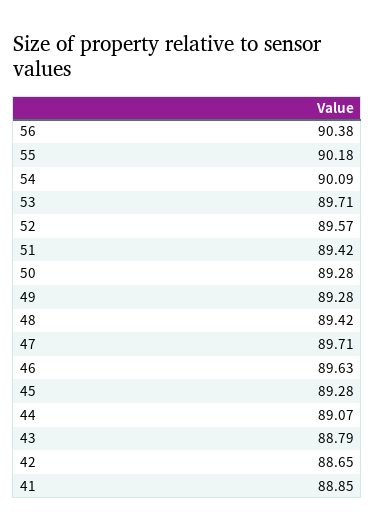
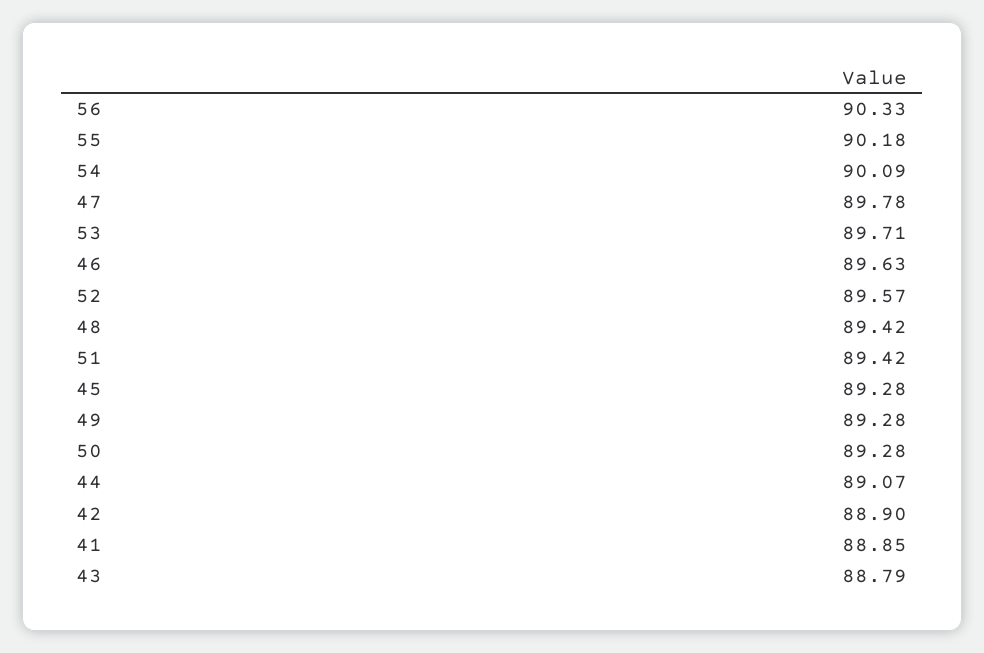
  {
-   "56": 90.38,
+   "56": 90.33,
    "55": 90.18,
    "54": 90.09,
    "53": 89.71,
    "52": 89.57,
    "51": 89.42,
    "50": 89.28,
    "49": 89.28,
    "48": 89.42,
-   "47": 89.71,
+   "47": 89.78,
    "46": 89.63,
    "45": 89.28,
    "44": 89.07,
    "43": 88.79,
-   "42": 88.65,
+   "42": 88.9,
    "41": 88.85
  }

